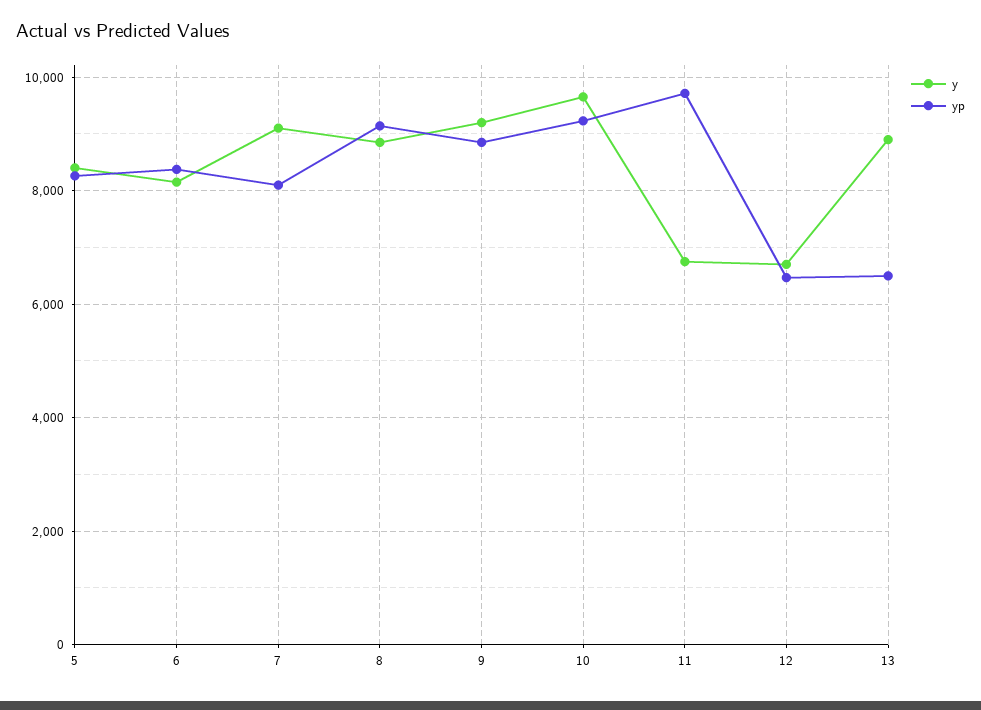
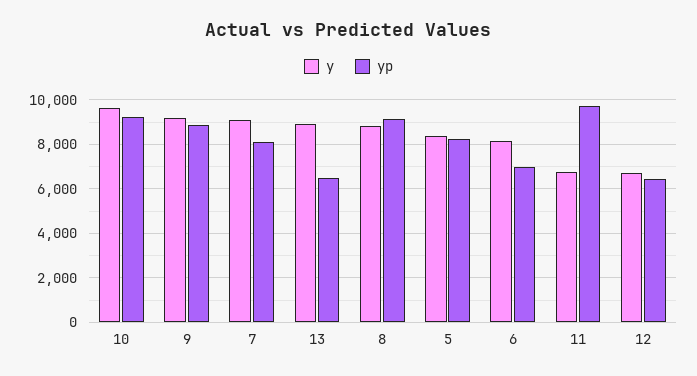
  {
    "y": {
      "5": 8400,
      "6": 8200,
      "7": 9200,
      "8": 8800,
      "9": 9200,
      "10": 9600,
      "11": 6800,
      "12": 6800,
      "13": 9000
    },
    "yp": {
      "5": 8200,
-     "6": 8400,
+     "6": 7000,
      "7": 8000,
      "8": 9200,
      "9": 8800,
      "10": 9200,
      "11": 9800,
      "12": 6400,
      "13": 6400
    }
  }

